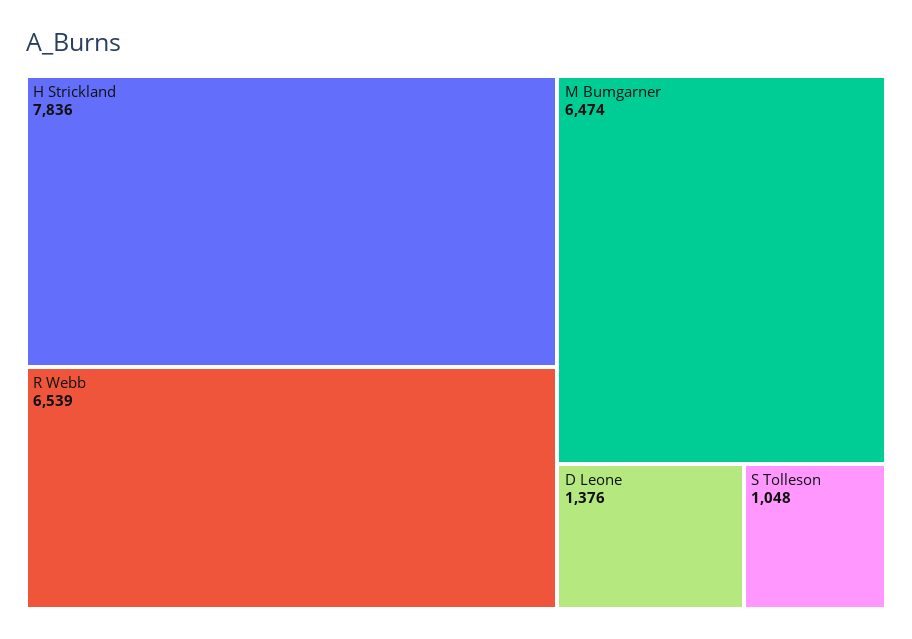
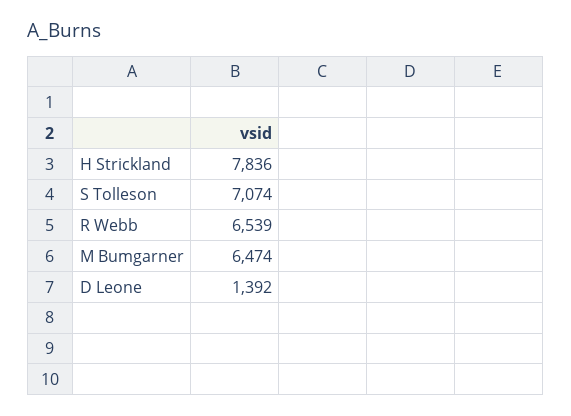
  {
    "H Strickland": 7836,
    "R Webb": 6539,
    "M Bumgarner": 6474,
-   "D Leone": 1376,
+   "D Leone": 1392,
-   "S Tolleson": 1048
+   "S Tolleson": 7074
  }

